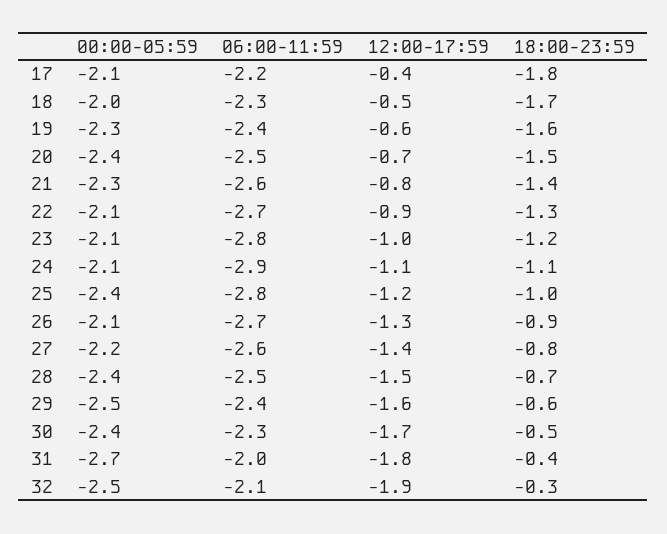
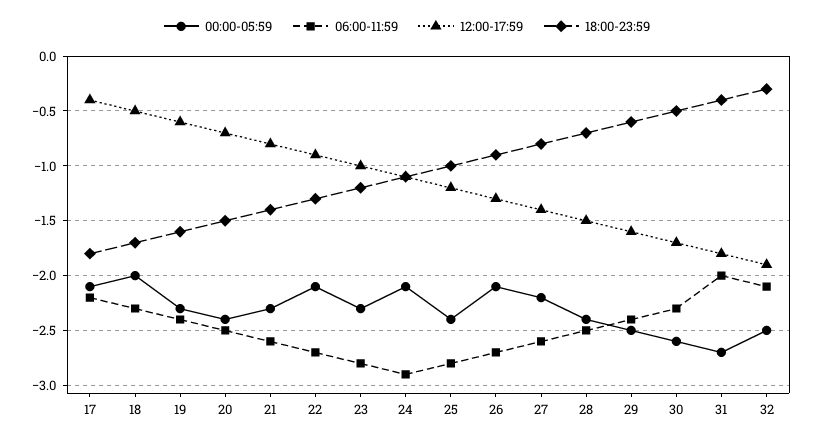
  {
    "00:00-05:59": {
      "17": -2.1,
      "18": -2,
      "19": -2.3,
      "20": -2.4,
      "21": -2.3,
      "22": -2.1,
-     "23": -2.1,
+     "23": -2.3,
      "24": -2.1,
      "25": -2.4,
      "26": -2.1,
      "27": -2.2,
      "28": -2.4,
      "29": -2.5,
-     "30": -2.4,
+     "30": -2.6,
      "31": -2.7,
      "32": -2.5
    },
    "06:00-11:59": {
      "17": -2.2,
      "18": -2.3,
      "19": -2.4,
      "20": -2.5,
      "21": -2.6,
      "22": -2.7,
      "23": -2.8,
      "24": -2.9,
      "25": -2.8,
      "26": -2.7,
      "27": -2.6,
      "28": -2.5,
      "29": -2.4,
      "30": -2.3,
      "31": -2,
      "32": -2.1
    },
    "12:00-17:59": {
      "17": -0.4,
      "18": -0.5,
      "19": -0.6,
      "20": -0.7,
      "21": -0.8,
      "22": -0.9,
      "23": -1,
      "24": -1.1,
      "25": -1.2,
      "26": -1.3,
      "27": -1.4,
      "28": -1.5,
      "29": -1.6,
      "30": -1.7,
      "31": -1.8,
      "32": -1.9
    },
    "18:00-23:59": {
      "17": -1.8,
      "18": -1.7,
      "19": -1.6,
      "20": -1.5,
      "21": -1.4,
      "22": -1.3,
      "23": -1.2,
      "24": -1.1,
      "25": -1,
      "26": -0.9,
      "27": -0.8,
      "28": -0.7,
      "29": -0.6,
      "30": -0.5,
      "31": -0.4,
      "32": -0.3
    }
  }

